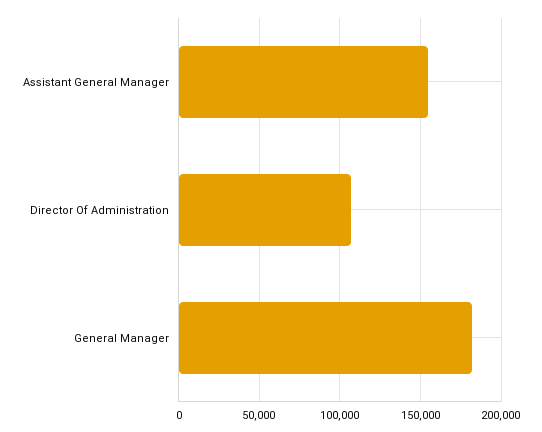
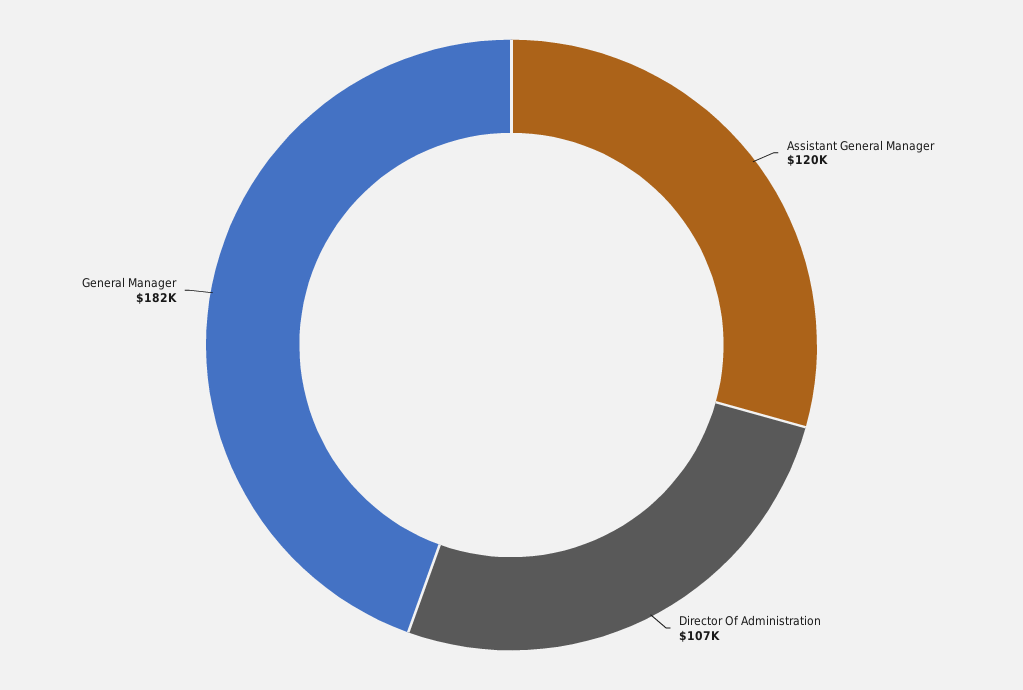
  {
-   "Assistant General Manager": 155000,
+   "Assistant General Manager": 120000,
    "Director Of Administration": 107000,
    "General Manager": 182000
  }

